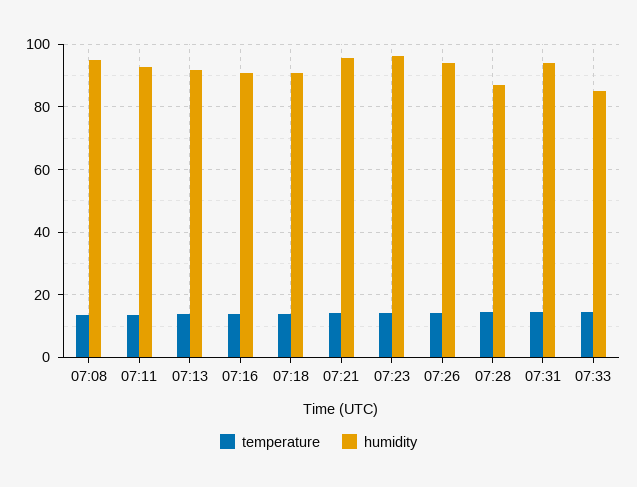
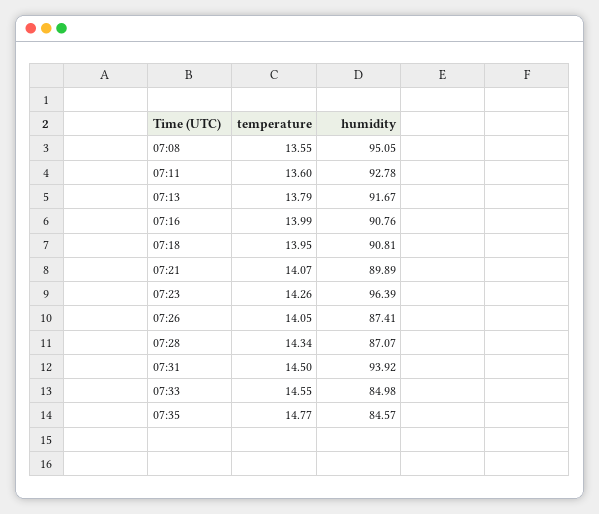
  {
    "temperature": {
      "07:08": 13.55,
      "07:11": 13.6,
      "07:13": 13.79,
      "07:16": 13.99,
      "07:18": 13.95,
      "07:21": 14.07,
      "07:23": 14.26,
      "07:26": 14.05,
      "07:28": 14.34,
      "07:31": 14.5,
-     "07:33": 14.55
+     "07:33": 14.55,
+     "07:35": 14.77
    },
    "humidity": {
      "07:08": 95.05,
      "07:11": 92.78,
      "07:13": 91.67,
      "07:16": 90.76,
      "07:18": 90.81,
-     "07:21": 96,
+     "07:21": 89.89,
      "07:23": 96.39,
-     "07:26": 94,
+     "07:26": 87.41,
      "07:28": 87.07,
      "07:31": 93.92,
-     "07:33": 84.98
+     "07:33": 84.98,
+     "07:35": 84.57
    }
  }

